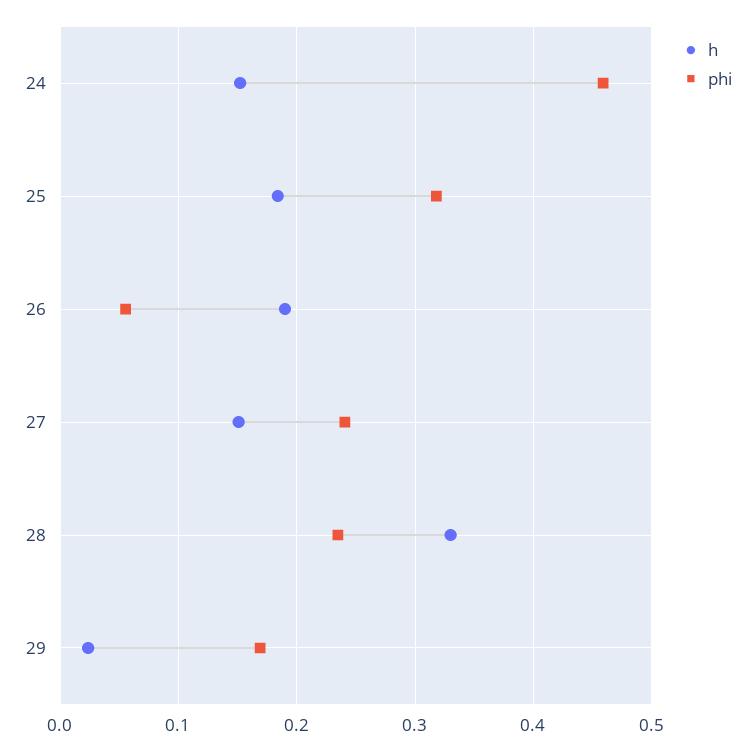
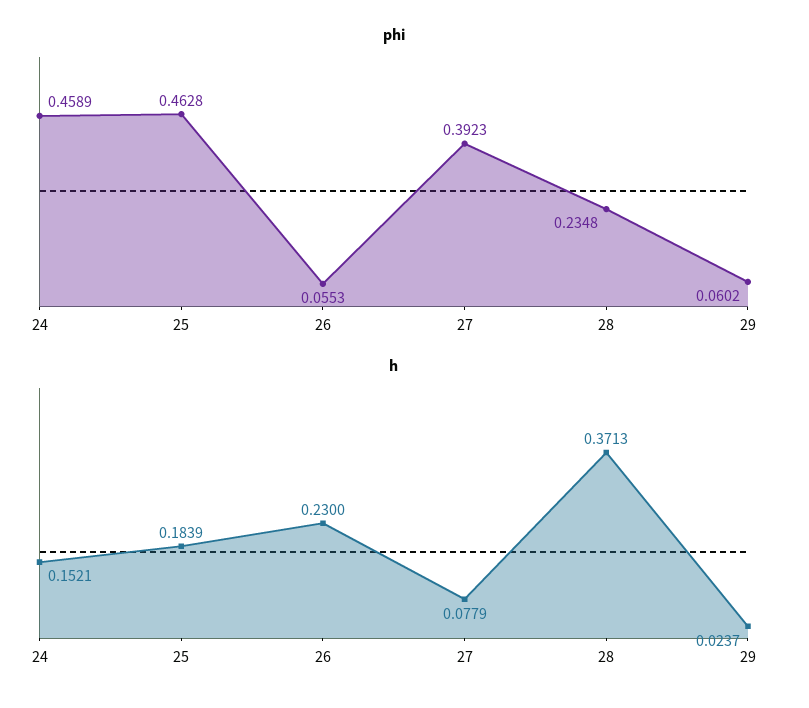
  {
    "h": {
      "24": 0.1521,
      "25": 0.1839,
-     "26": 0.19,
+     "26": 0.23,
-     "27": 0.15,
+     "27": 0.0779,
-     "28": 0.33,
+     "28": 0.3713,
      "29": 0.0237
    },
    "phi": {
      "24": 0.4589,
-     "25": 0.32,
+     "25": 0.4628,
      "26": 0.0553,
-     "27": 0.24,
+     "27": 0.3923,
      "28": 0.2348,
-     "29": 0.17
+     "29": 0.0602
    }
  }

